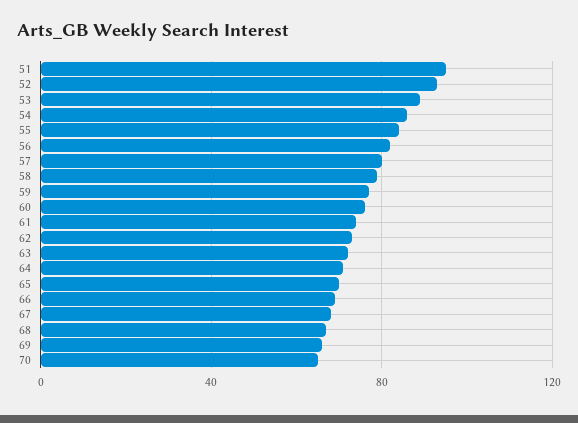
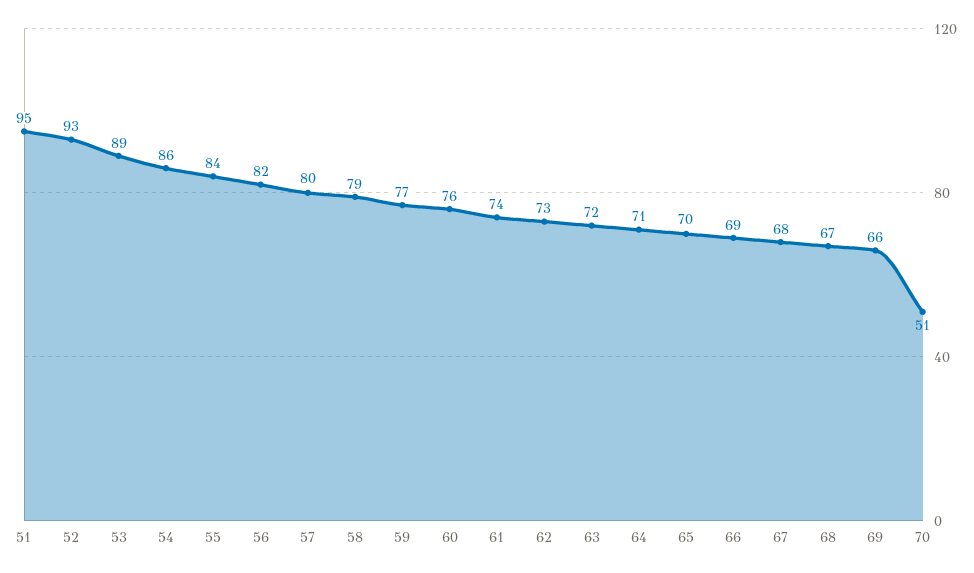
  {
    "51": 95,
    "52": 93,
    "53": 89,
    "54": 86,
    "55": 84,
    "56": 82,
    "57": 80,
    "58": 79,
    "59": 77,
    "60": 76,
    "61": 74,
    "62": 73,
    "63": 72,
    "64": 71,
    "65": 70,
    "66": 69,
    "67": 68,
    "68": 67,
    "69": 66,
-   "70": 65
+   "70": 51
  }

